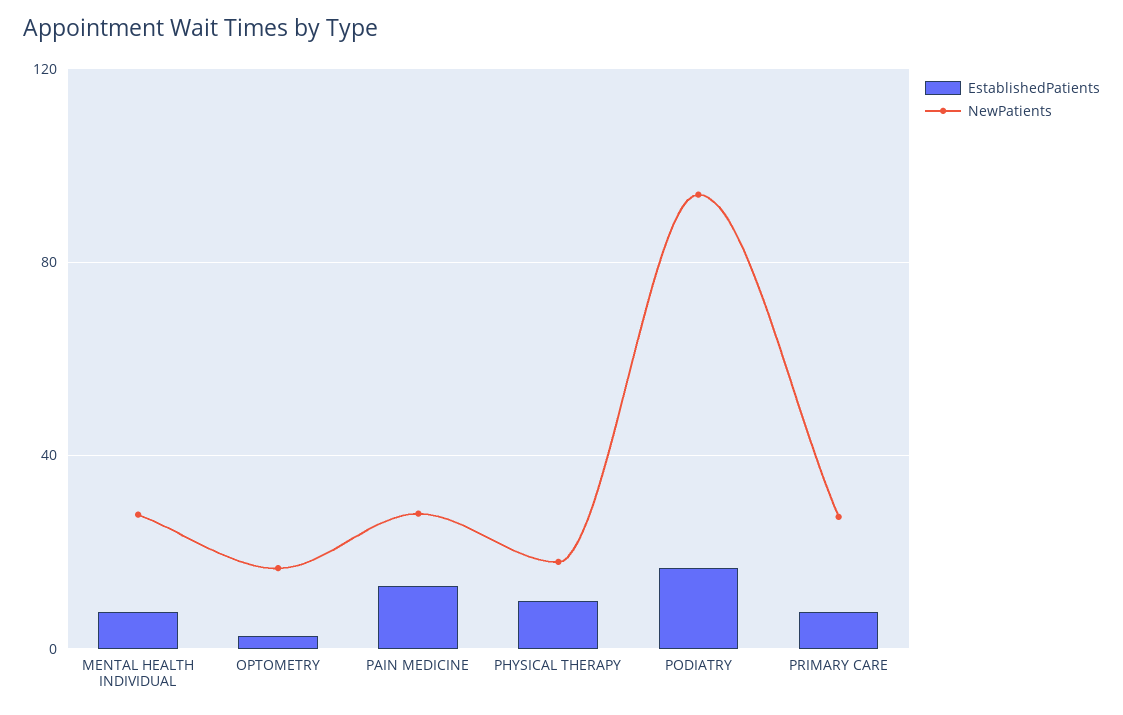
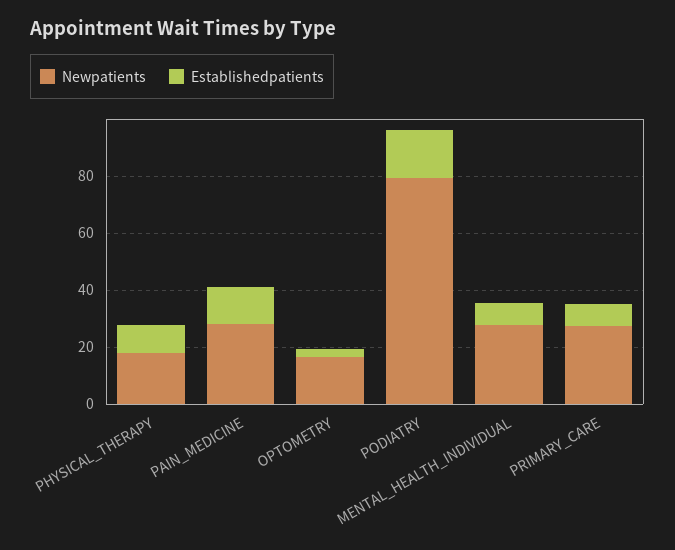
  {
    "EstablishedPatients": {
      "MENTAL HEALTH INDIVIDUAL": 10,
      "OPTOMETRY": 5,
      "PAIN MEDICINE": 15,
      "PHYSICAL THERAPY": 10,
      "PODIATRY": 15,
      "PRIMARY CARE": 10
    },
    "NewPatients": {
      "MENTAL HEALTH INDIVIDUAL": 30,
      "OPTOMETRY": 15,
      "PAIN MEDICINE": 30,
      "PHYSICAL THERAPY": 20,
-     "PODIATRY": 95,
+     "PODIATRY": 80,
      "PRIMARY CARE": 25
    }
  }

